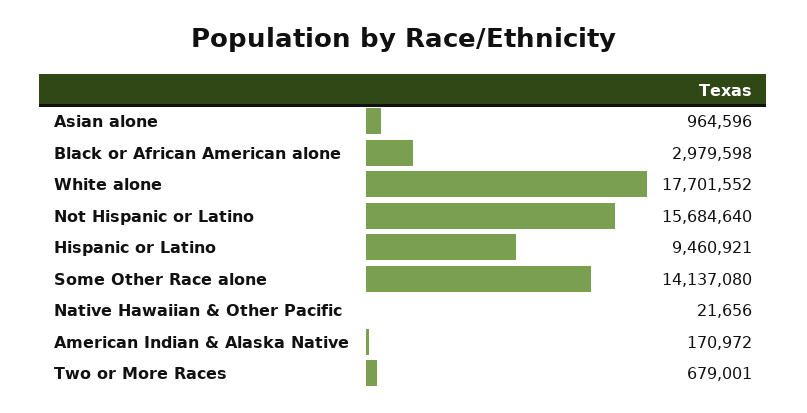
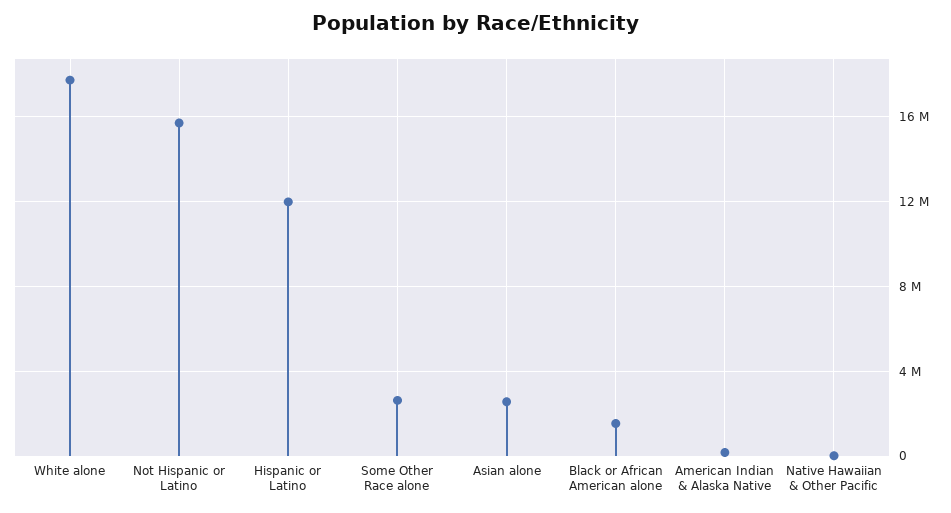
  {
-   "Asian alone": 964596,
+   "Asian alone": 2500000,
-   "Black or African American alone": 2979598,
+   "Black or African American alone": 1500000,
    "White alone": 17701552,
    "Not Hispanic or Latino": 15684640,
-   "Hispanic or Latino": 9460921,
+   "Hispanic or Latino": 12000000,
-   "Some Other Race alone": 14137080,
+   "Some Other Race alone": 2500000,
    "Native Hawaiian & Other Pacific": 21656,
-   "American Indian & Alaska Native": 170972,
+   "American Indian & Alaska Native": 170972
-   "Two or More Races": 679001
  }

